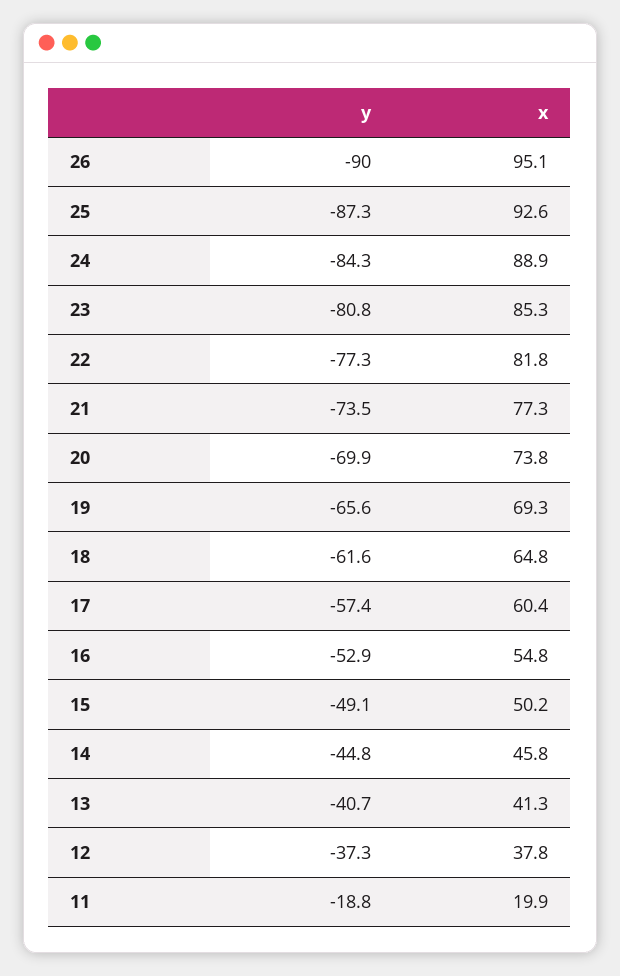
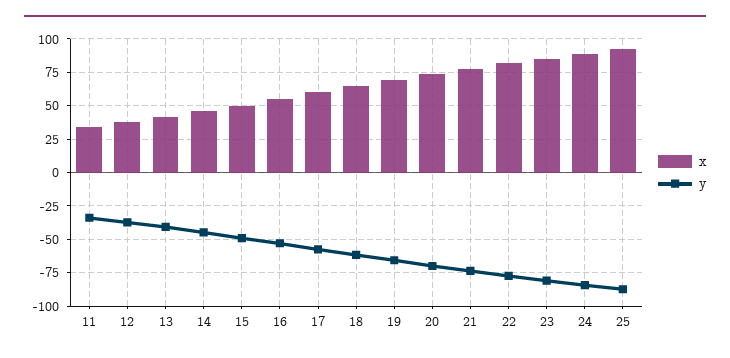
  {
    "y": {
-     "26": -90,
      "25": -87.3,
      "24": -84.3,
      "23": -80.8,
      "22": -77.3,
      "21": -73.5,
      "20": -69.9,
      "19": -65.6,
      "18": -61.6,
      "17": -57.4,
      "16": -52.9,
      "15": -49.1,
      "14": -44.8,
      "13": -40.7,
      "12": -37.3,
-     "11": -18.8
+     "11": -35
    },
    "x": {
-     "26": 95.1,
      "25": 92.6,
      "24": 88.9,
      "23": 85.3,
      "22": 81.8,
      "21": 77.3,
      "20": 73.8,
      "19": 69.3,
      "18": 64.8,
      "17": 60.4,
      "16": 54.8,
      "15": 50.2,
      "14": 45.8,
      "13": 41.3,
      "12": 37.8,
-     "11": 19.9
+     "11": 35
    }
  }

